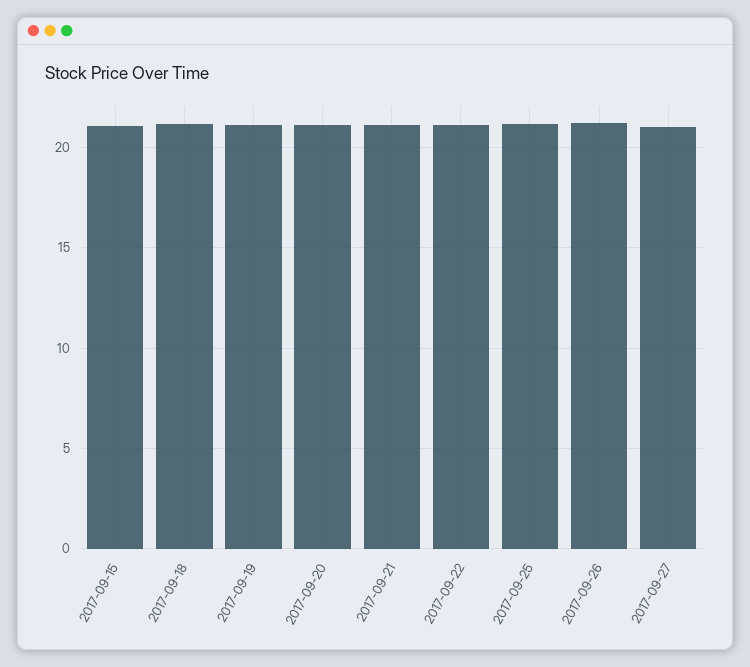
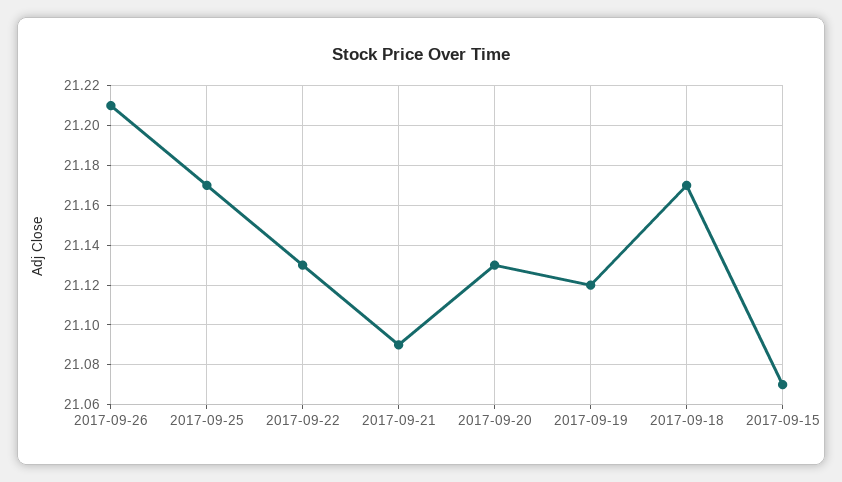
  {
    "2017-09-15": 21.07,
    "2017-09-18": 21.17,
    "2017-09-19": 21.12,
    "2017-09-20": 21.13,
    "2017-09-21": 21.09,
    "2017-09-22": 21.13,
    "2017-09-25": 21.17,
-   "2017-09-26": 21.21,
+   "2017-09-26": 21.21
-   "2017-09-27": 21
  }

